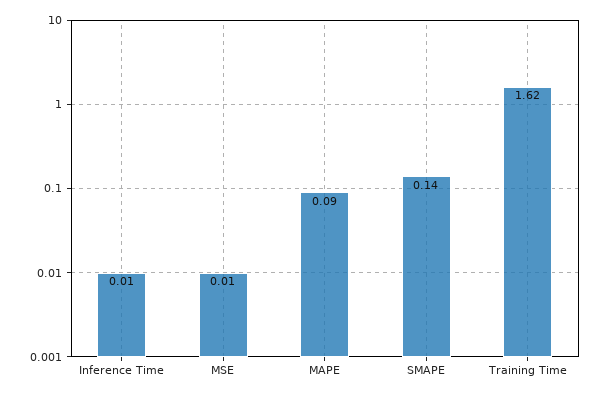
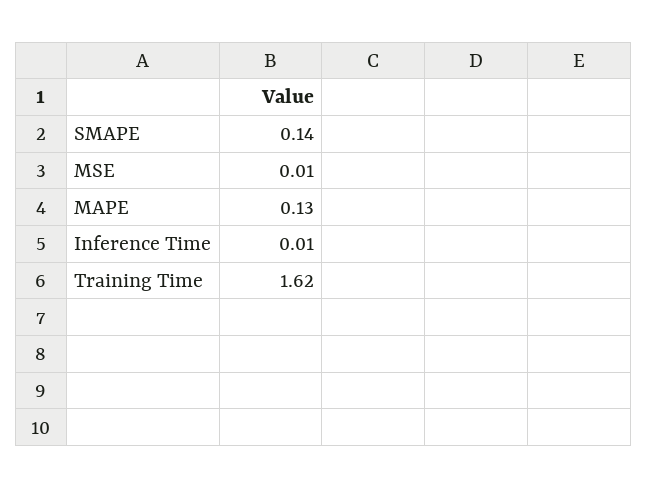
  {
    "Inference Time": 0.01,
    "MSE": 0.01,
-   "MAPE": 0.09,
+   "MAPE": 0.13,
    "SMAPE": 0.14,
    "Training Time": 1.62
  }

